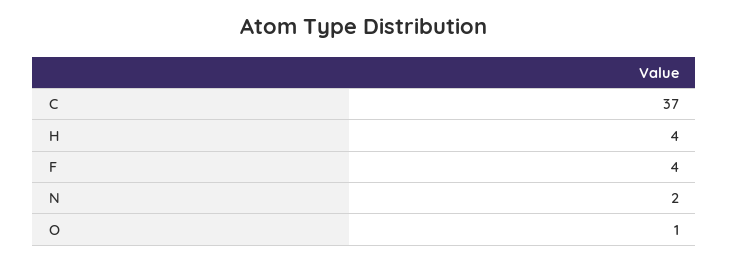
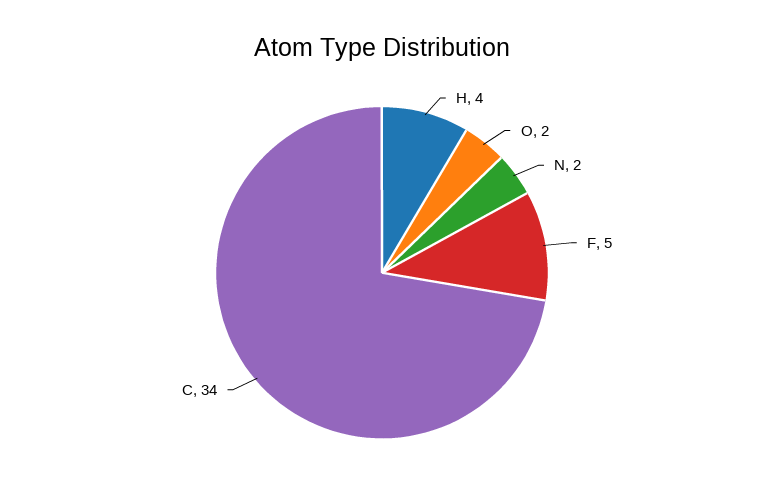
  {
-   "C": 37,
+   "C": 34,
    "H": 4,
-   "F": 4,
+   "F": 5,
    "N": 2,
-   "O": 1
+   "O": 2
  }

